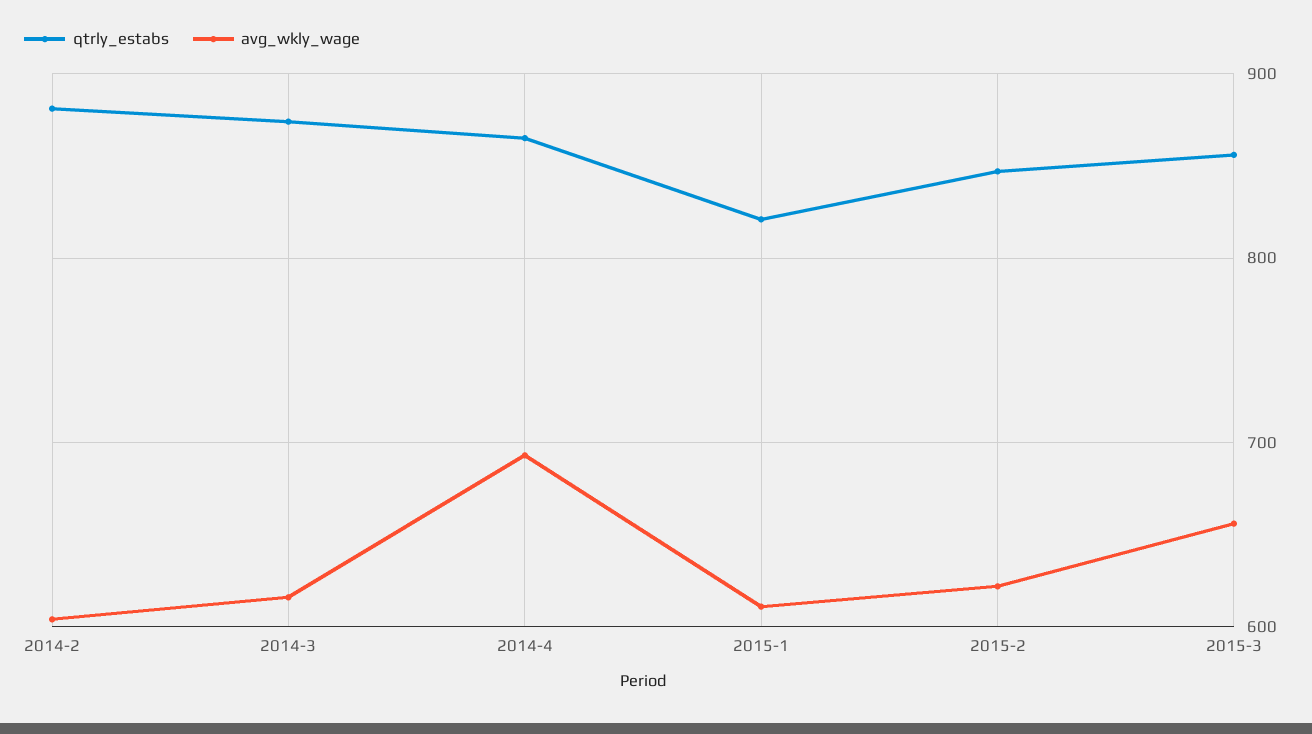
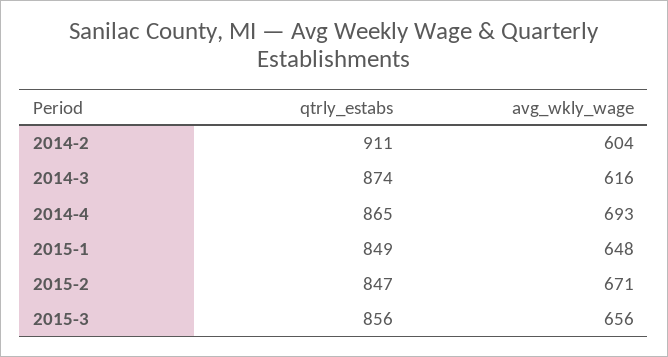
  {
    "qtrly_estabs": {
-     "2014-2": 880,
+     "2014-2": 911,
      "2014-3": 874,
      "2014-4": 865,
-     "2015-1": 820,
+     "2015-1": 849,
      "2015-2": 847,
      "2015-3": 856
    },
    "avg_wkly_wage": {
      "2014-2": 604,
      "2014-3": 616,
      "2014-4": 693,
-     "2015-1": 610,
+     "2015-1": 648,
-     "2015-2": 620,
+     "2015-2": 671,
      "2015-3": 656
    }
  }

